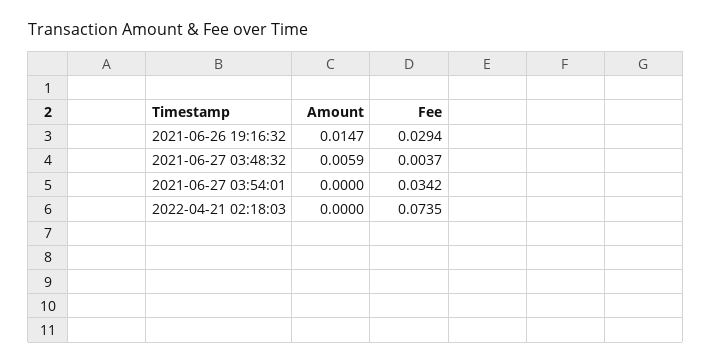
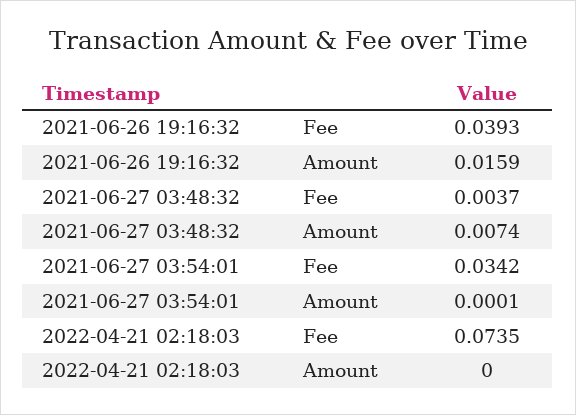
  {
    "Amount": {
-     "2021-06-26 19:16:32": 0.0147,
+     "2021-06-26 19:16:32": 0.0159,
-     "2021-06-27 03:48:32": 0.0059,
+     "2021-06-27 03:48:32": 0.0074,
-     "2021-06-27 03:54:01": 0,
+     "2021-06-27 03:54:01": 0.0001,
      "2022-04-21 02:18:03": 0
    },
    "Fee": {
-     "2021-06-26 19:16:32": 0.0294,
+     "2021-06-26 19:16:32": 0.0393,
      "2021-06-27 03:48:32": 0.0037,
      "2021-06-27 03:54:01": 0.0342,
      "2022-04-21 02:18:03": 0.0735
    }
  }

